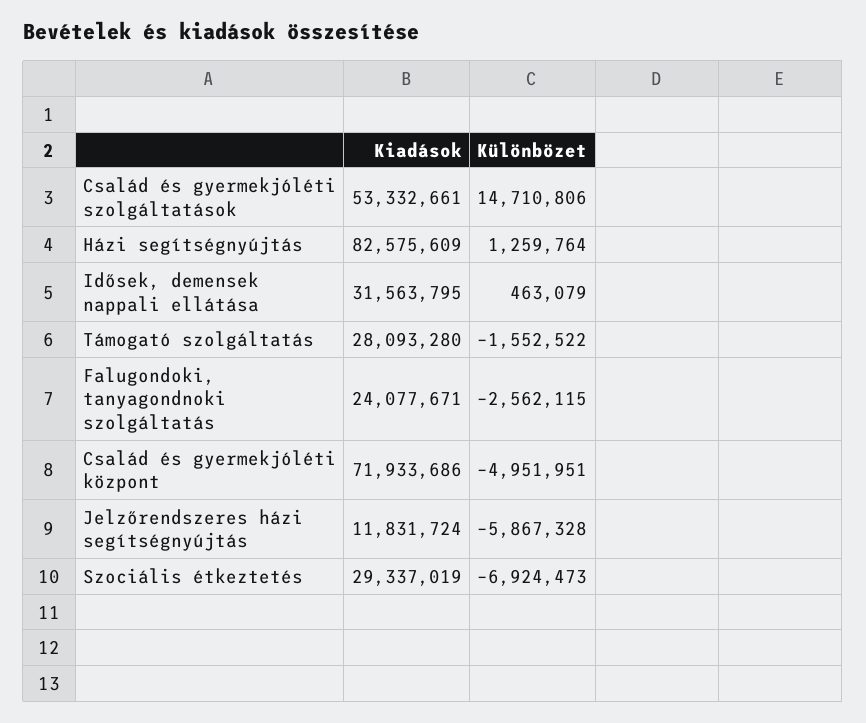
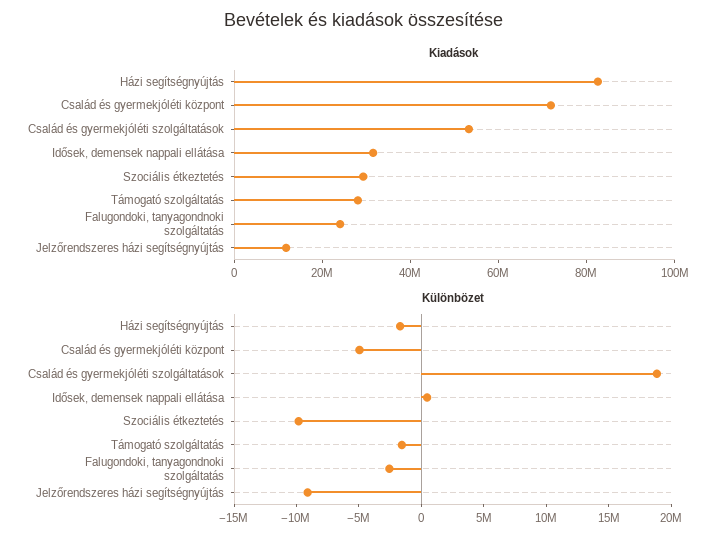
  {
    "Kiadások": {
      "Család és gyermekjóléti szolgáltatások": 53332661,
      "Házi segítségnyújtás": 82575609,
      "Idősek, demensek nappali ellátása": 31563795,
      "Támogató szolgáltatás": 28093280,
      "Falugondoki, tanyagondnoki szolgáltatás": 24077671,
      "Család és gyermekjóléti központ": 71933686,
      "Jelzőrendszeres házi segítségnyújtás": 11831724,
      "Szociális étkeztetés": 29337019
    },
    "Különbözet": {
-     "Család és gyermekjóléti szolgáltatások": 14710806,
+     "Család és gyermekjóléti szolgáltatások": 19000000,
-     "Házi segítségnyújtás": 1259764,
+     "Házi segítségnyújtás": -2000000,
      "Idősek, demensek nappali ellátása": 463079,
      "Támogató szolgáltatás": -1552522,
      "Falugondoki, tanyagondnoki szolgáltatás": -2562115,
      "Család és gyermekjóléti központ": -4951951,
-     "Jelzőrendszeres házi segítségnyújtás": -5867328,
+     "Jelzőrendszeres házi segítségnyújtás": -9000000,
-     "Szociális étkeztetés": -6924473
+     "Szociális étkeztetés": -10000000
    }
  }

